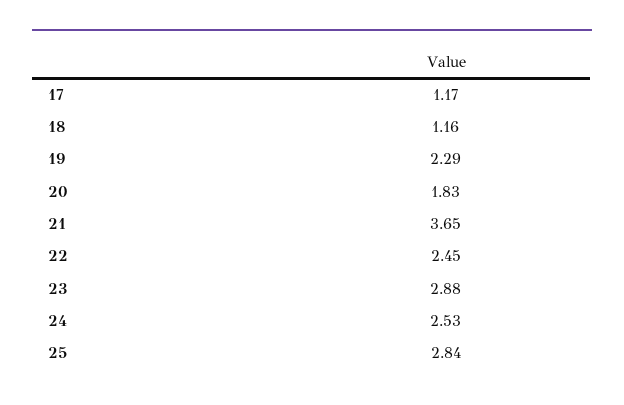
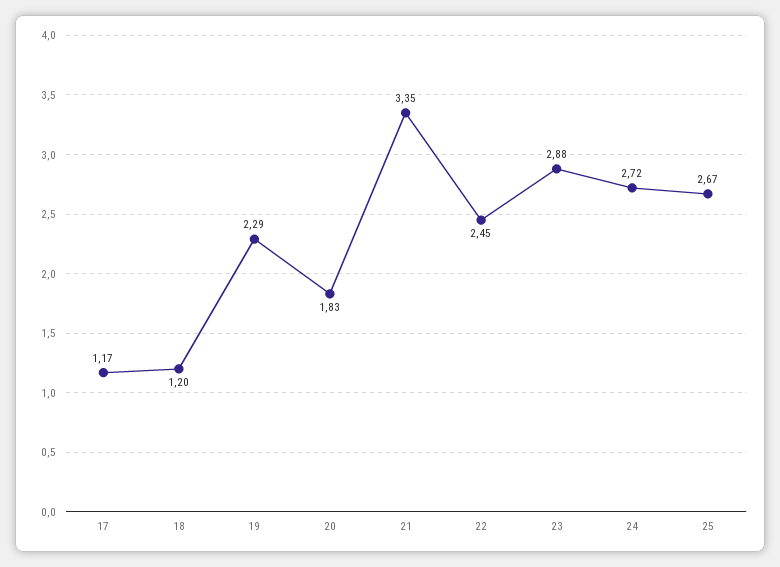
  {
    "17": 1.17,
-   "18": 1.16,
+   "18": 1.2,
    "19": 2.29,
    "20": 1.83,
-   "21": 3.65,
+   "21": 3.35,
    "22": 2.45,
    "23": 2.88,
-   "24": 2.53,
+   "24": 2.72,
-   "25": 2.84
+   "25": 2.67
  }

